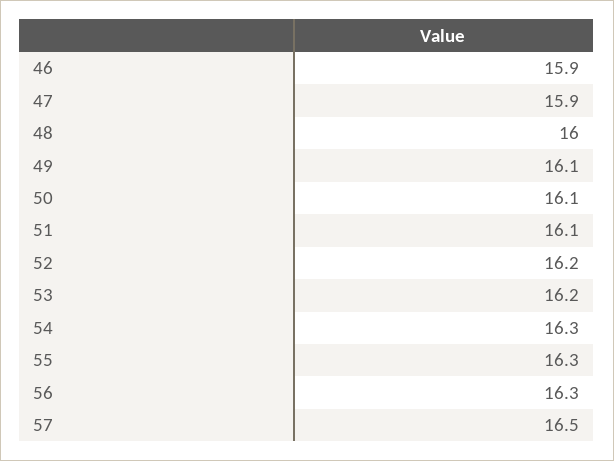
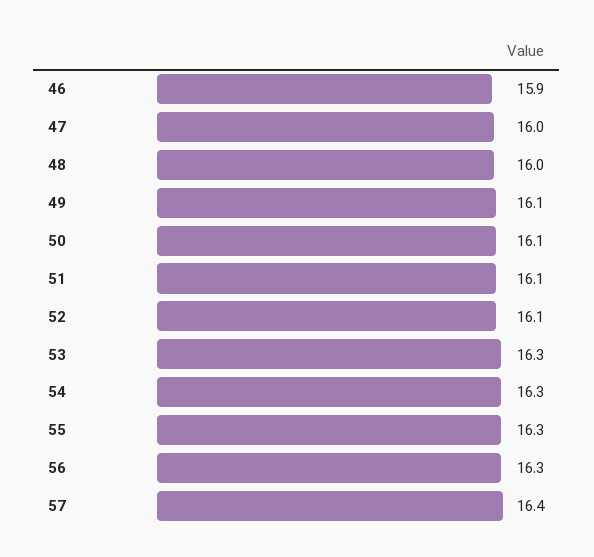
  {
    "46": 15.9,
-   "47": 15.9,
+   "47": 16,
    "48": 16,
    "49": 16.1,
    "50": 16.1,
    "51": 16.1,
-   "52": 16.2,
+   "52": 16.1,
-   "53": 16.2,
+   "53": 16.3,
    "54": 16.3,
    "55": 16.3,
    "56": 16.3,
-   "57": 16.5
+   "57": 16.4
  }

